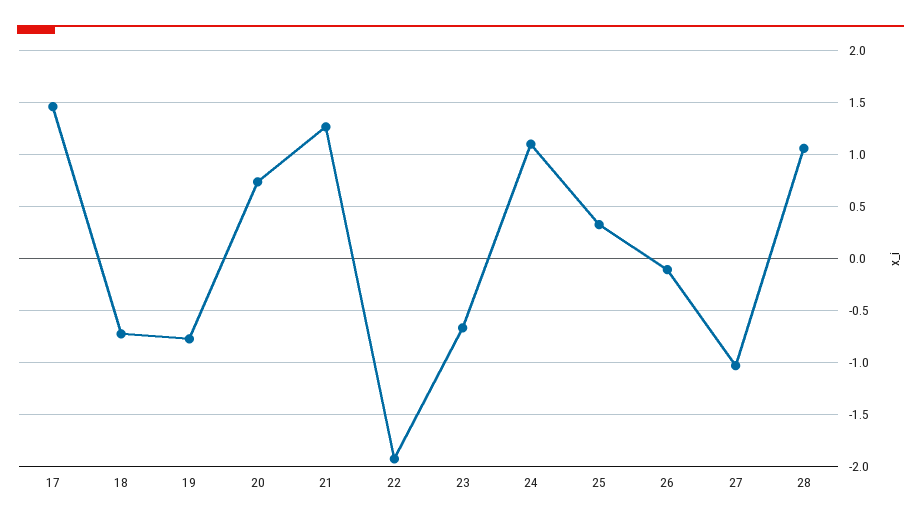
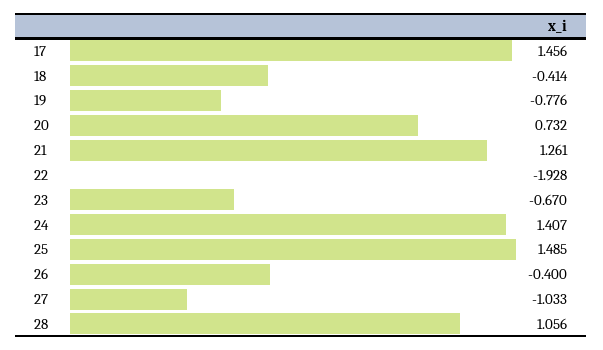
  {
    "17": 1.456,
-   "18": -0.7,
+   "18": -0.414,
    "19": -0.776,
    "20": 0.732,
    "21": 1.261,
    "22": -1.928,
    "23": -0.67,
-   "24": 1.1,
+   "24": 1.407,
-   "25": 0.3,
+   "25": 1.485,
-   "26": -0.1,
+   "26": -0.4,
    "27": -1.033,
    "28": 1.056
  }

